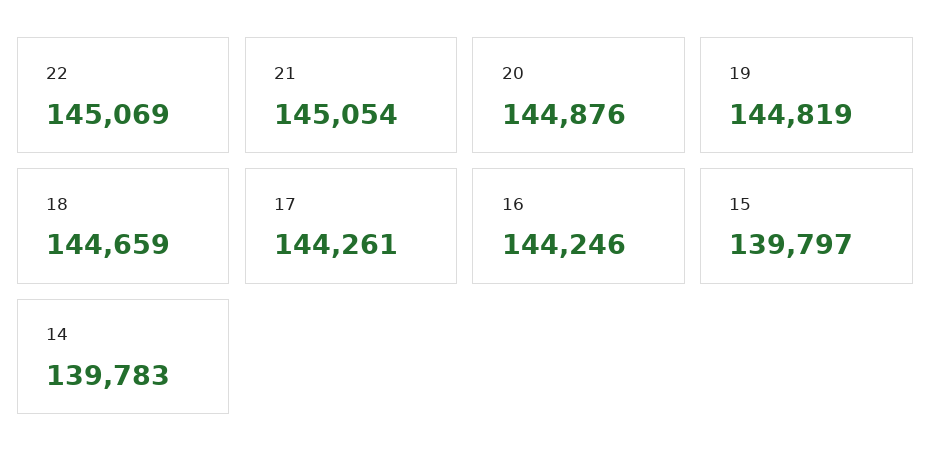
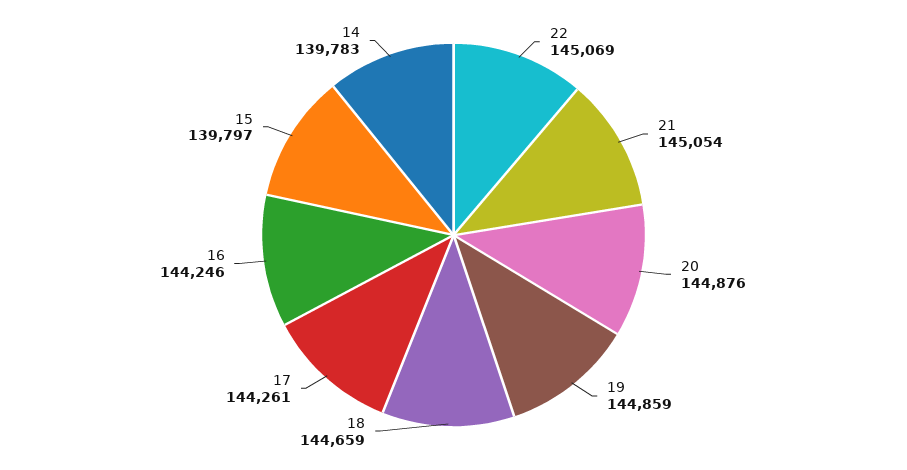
  {
    "22": 145069,
    "21": 145054,
    "20": 144876,
-   "19": 144819,
+   "19": 144859,
    "18": 144659,
    "17": 144261,
    "16": 144246,
    "15": 139797,
    "14": 139783
  }

